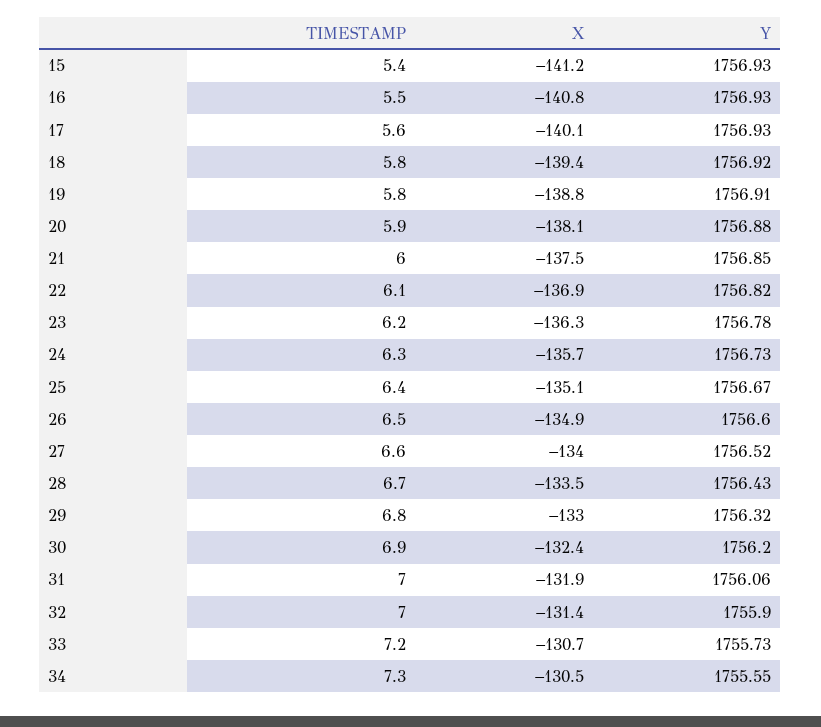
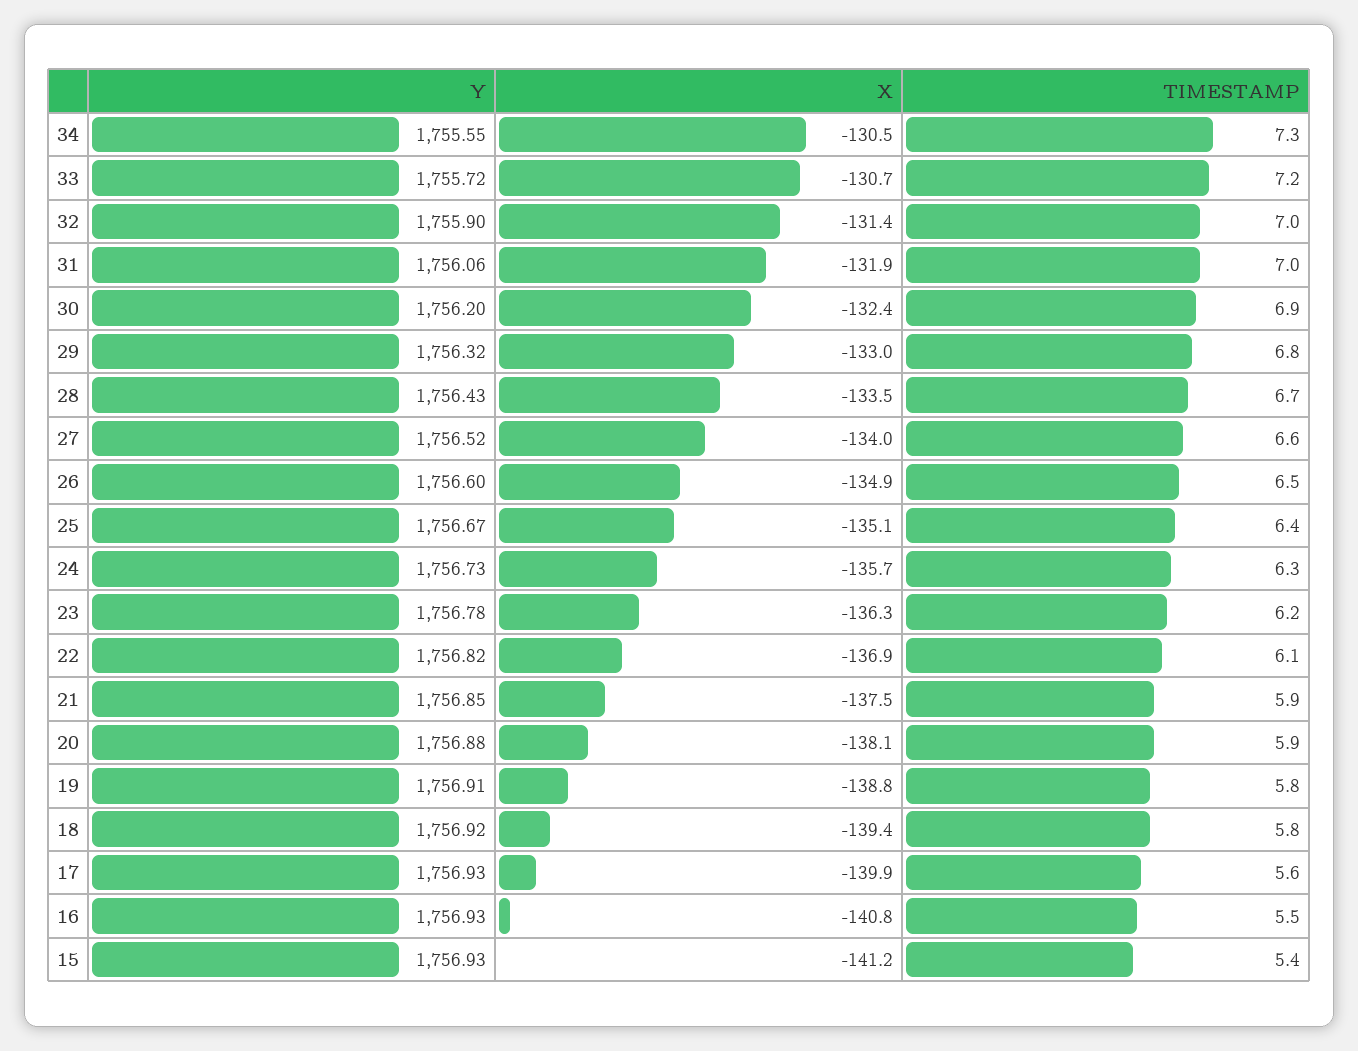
  {
    "TIMESTAMP": {
      "15": 5.4,
      "16": 5.5,
      "17": 5.6,
      "18": 5.8,
      "19": 5.8,
      "20": 5.9,
-     "21": 6,
+     "21": 5.9,
      "22": 6.1,
      "23": 6.2,
      "24": 6.3,
      "25": 6.4,
      "26": 6.5,
      "27": 6.6,
      "28": 6.7,
      "29": 6.8,
      "30": 6.9,
      "31": 7,
      "32": 7,
      "33": 7.2,
      "34": 7.3
    },
    "X": {
      "15": -141.2,
      "16": -140.8,
-     "17": -140.1,
+     "17": -139.9,
      "18": -139.4,
      "19": -138.8,
      "20": -138.1,
      "21": -137.5,
      "22": -136.9,
      "23": -136.3,
      "24": -135.7,
      "25": -135.1,
      "26": -134.9,
      "27": -134,
      "28": -133.5,
      "29": -133,
      "30": -132.4,
      "31": -131.9,
      "32": -131.4,
      "33": -130.7,
      "34": -130.5
    },
    "Y": {
      "15": 1756.93,
      "16": 1756.93,
      "17": 1756.93,
      "18": 1756.92,
      "19": 1756.91,
      "20": 1756.88,
      "21": 1756.85,
      "22": 1756.82,
      "23": 1756.78,
      "24": 1756.73,
      "25": 1756.67,
      "26": 1756.6,
      "27": 1756.52,
      "28": 1756.43,
      "29": 1756.32,
      "30": 1756.2,
      "31": 1756.06,
      "32": 1755.9,
-     "33": 1755.73,
+     "33": 1755.72,
      "34": 1755.55
    }
  }

